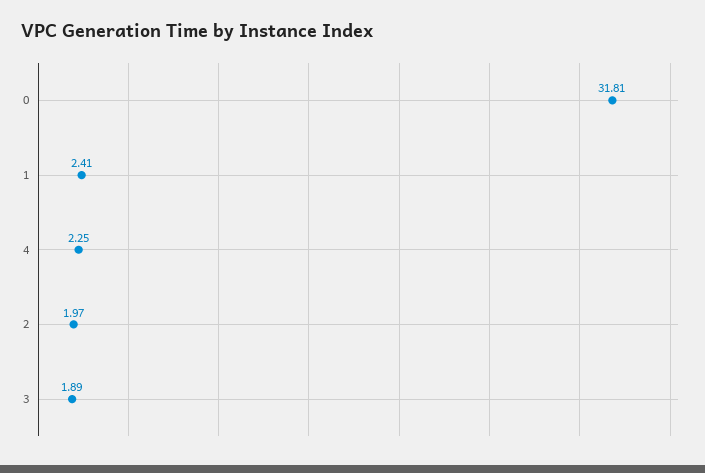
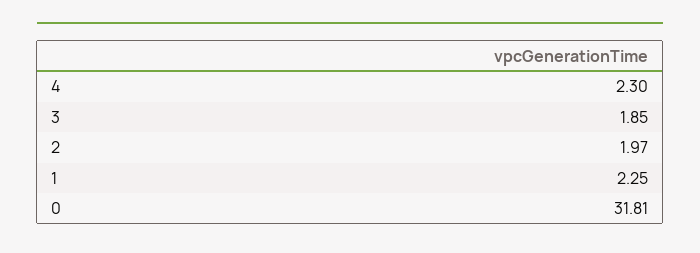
  {
    "0": 31.81,
-   "1": 2.41,
+   "1": 2.25,
-   "4": 2.25,
+   "4": 2.3,
    "2": 1.97,
-   "3": 1.89
+   "3": 1.85
  }

